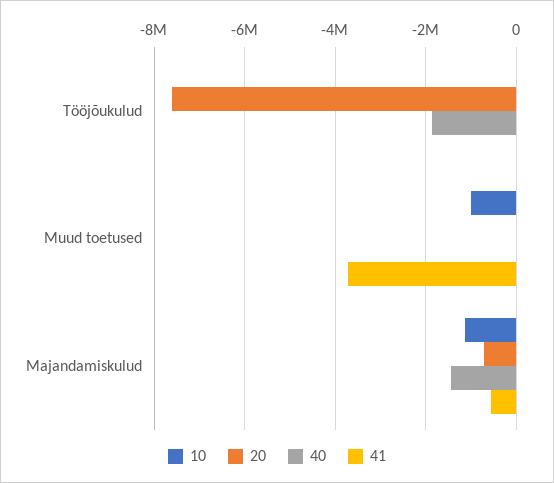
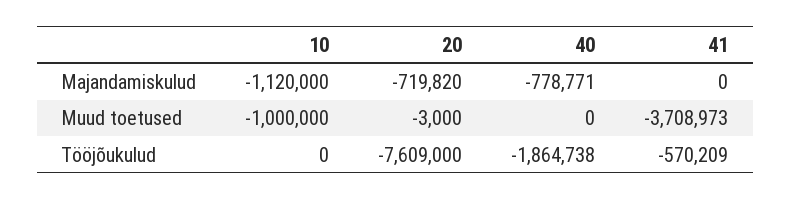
  {
    "10": {
      "Tööjõukulud": 0,
      "Muud toetused": -1000000,
      "Majandamiskulud": -1120000
    },
    "20": {
      "Tööjõukulud": -7609000,
      "Muud toetused": -3000,
      "Majandamiskulud": -719820
    },
    "40": {
      "Tööjõukulud": -1864738,
      "Muud toetused": 0,
-     "Majandamiskulud": -1400000
+     "Majandamiskulud": -778771
    },
    "41": {
-     "Tööjõukulud": 0,
+     "Tööjõukulud": -570209,
      "Muud toetused": -3708973,
-     "Majandamiskulud": -600000
+     "Majandamiskulud": 0
    }
  }

